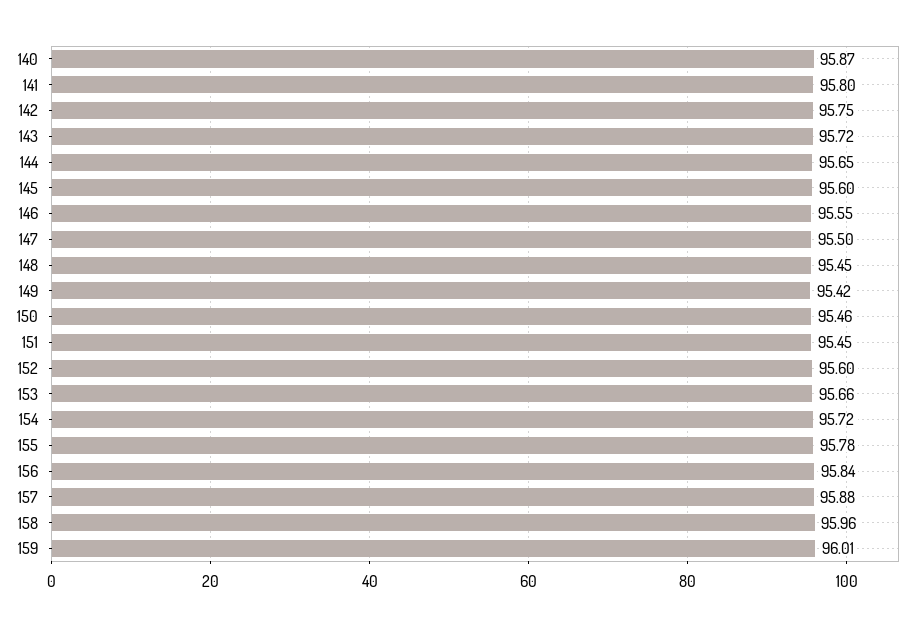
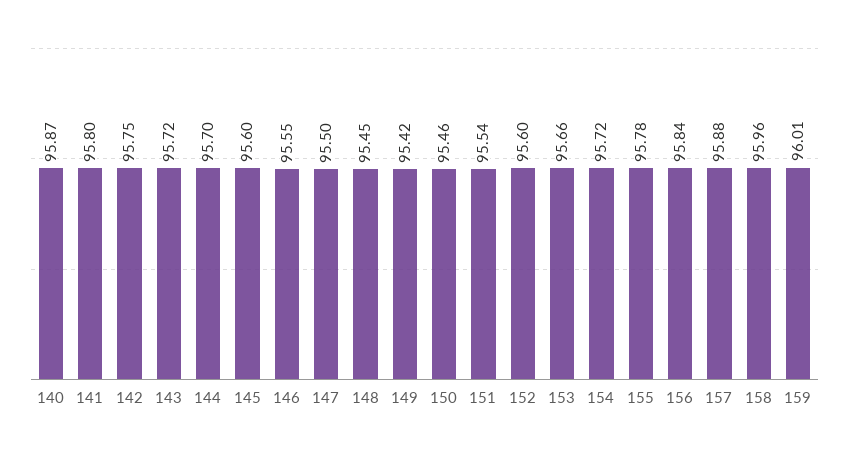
  {
    "140": 95.87,
    "141": 95.8,
    "142": 95.75,
    "143": 95.72,
-   "144": 95.65,
+   "144": 95.7,
    "145": 95.6,
    "146": 95.55,
    "147": 95.5,
    "148": 95.45,
    "149": 95.42,
    "150": 95.46,
-   "151": 95.45,
+   "151": 95.54,
    "152": 95.6,
    "153": 95.66,
    "154": 95.72,
    "155": 95.78,
    "156": 95.84,
    "157": 95.88,
    "158": 95.96,
    "159": 96.01
  }

